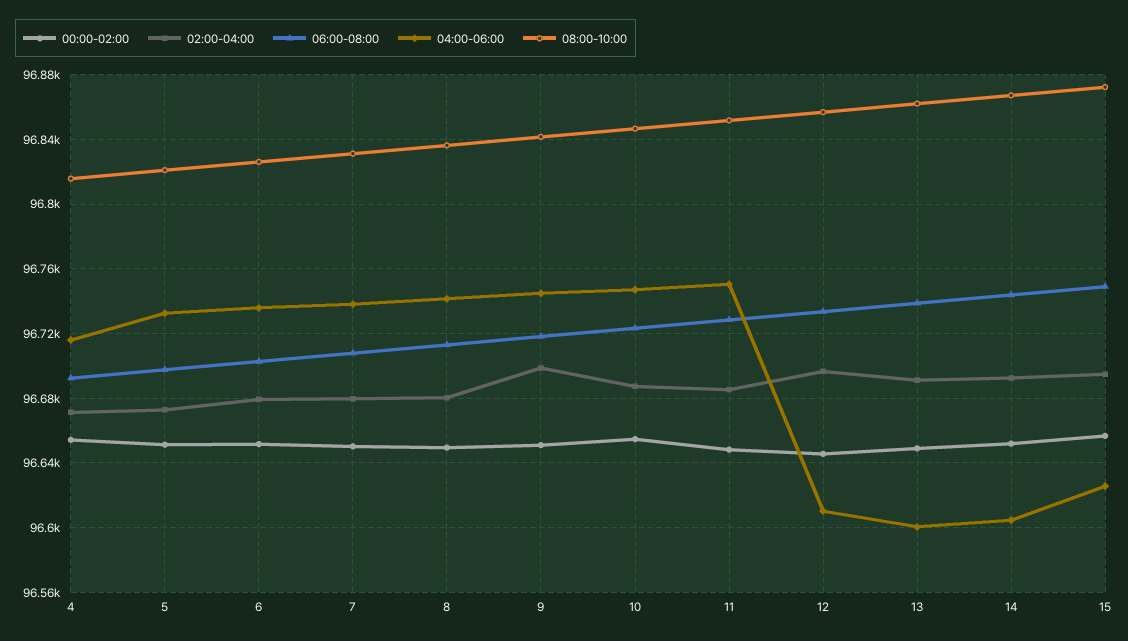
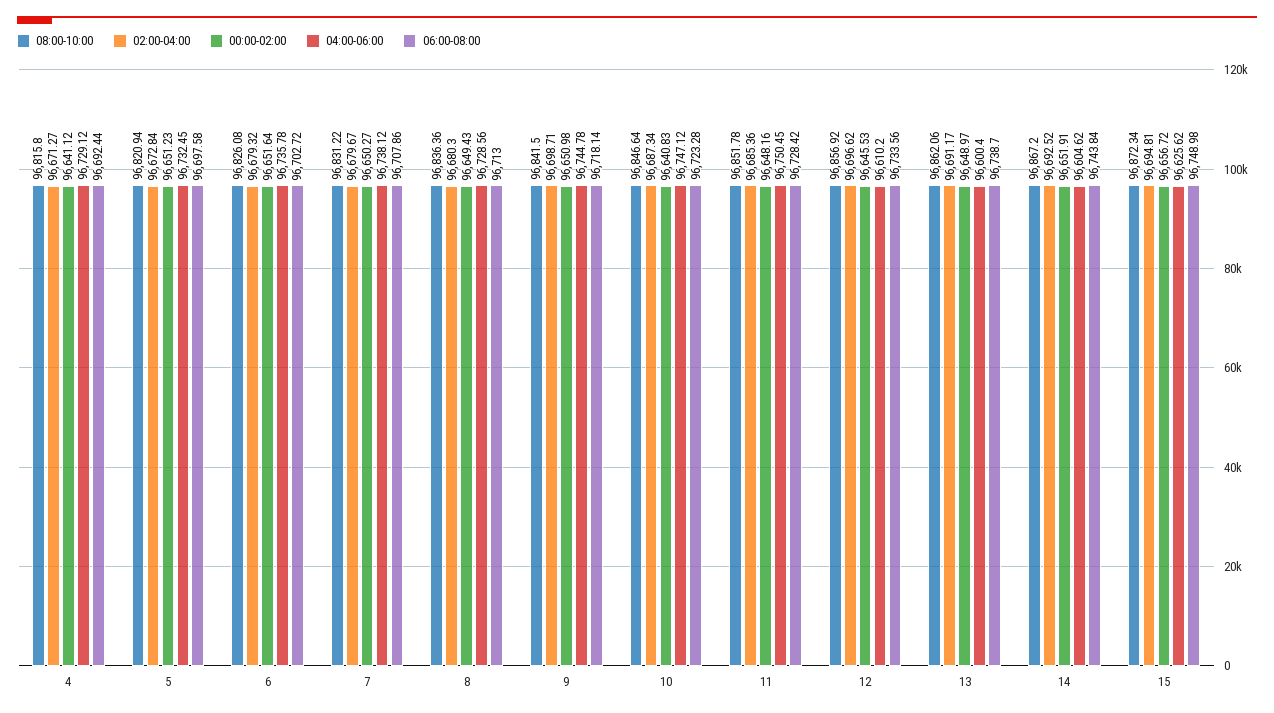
  {
    "00:00-02:00": {
-     "4": 96655,
+     "4": 96641.12,
      "5": 96651.23,
      "6": 96651.64,
      "7": 96650.27,
      "8": 96649.43,
      "9": 96650.98,
-     "10": 96655,
+     "10": 96640.83,
      "11": 96648.16,
      "12": 96645.53,
      "13": 96648.97,
      "14": 96651.91,
      "15": 96656.72
    },
    "02:00-04:00": {
      "4": 96671.27,
      "5": 96672.84,
      "6": 96679.32,
      "7": 96679.67,
      "8": 96680.3,
      "9": 96698.71,
      "10": 96687.34,
      "11": 96685.36,
      "12": 96696.62,
      "13": 96691.17,
      "14": 96692.52,
      "15": 96694.81
    },
    "06:00-08:00": {
      "4": 96692.44,
      "5": 96697.58,
      "6": 96702.72,
      "7": 96707.86,
      "8": 96713,
      "9": 96718.14,
      "10": 96723.28,
      "11": 96728.42,
      "12": 96733.56,
      "13": 96738.7,
      "14": 96743.84,
      "15": 96748.98
    },
    "04:00-06:00": {
-     "4": 96715,
+     "4": 96729.12,
      "5": 96732.45,
      "6": 96735.78,
      "7": 96738.12,
-     "8": 96740,
+     "8": 96728.56,
      "9": 96744.78,
      "10": 96747.12,
      "11": 96750.45,
      "12": 96610.2,
      "13": 96600.4,
      "14": 96604.62,
      "15": 96625.62
    },
    "08:00-10:00": {
      "4": 96815.8,
      "5": 96820.94,
      "6": 96826.08,
      "7": 96831.22,
      "8": 96836.36,
      "9": 96841.5,
      "10": 96846.64,
      "11": 96851.78,
      "12": 96856.92,
      "13": 96862.06,
      "14": 96867.2,
      "15": 96872.34
    }
  }

